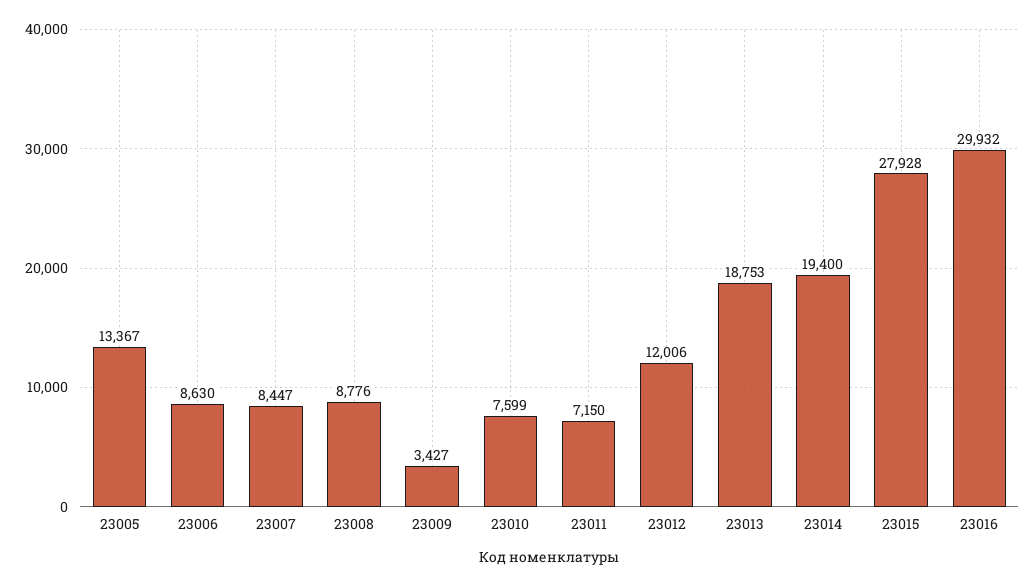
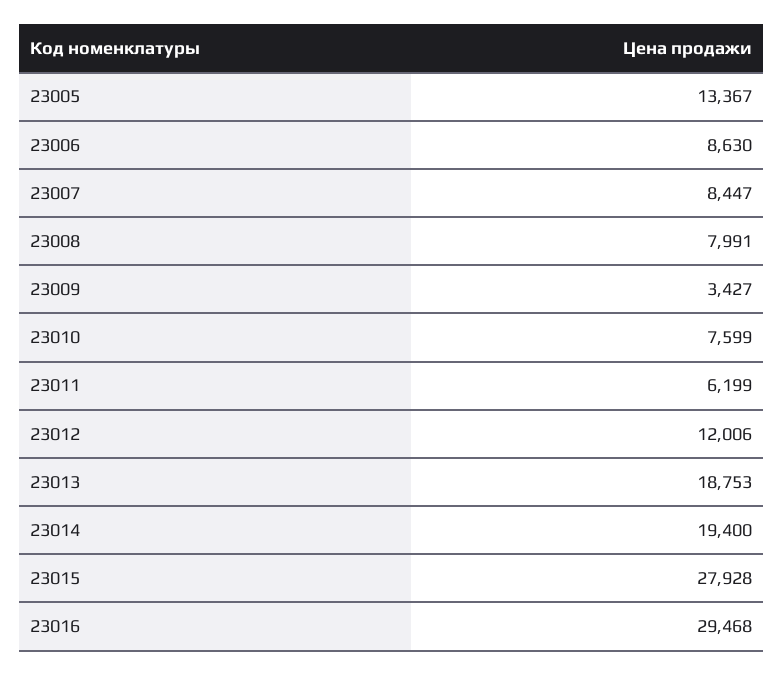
  {
    "23005": 13367,
    "23006": 8630,
    "23007": 8447,
-   "23008": 8776,
+   "23008": 7991,
    "23009": 3427,
    "23010": 7599,
-   "23011": 7150,
+   "23011": 6199,
    "23012": 12006,
    "23013": 18753,
    "23014": 19400,
    "23015": 27928,
-   "23016": 29932
+   "23016": 29468
  }

